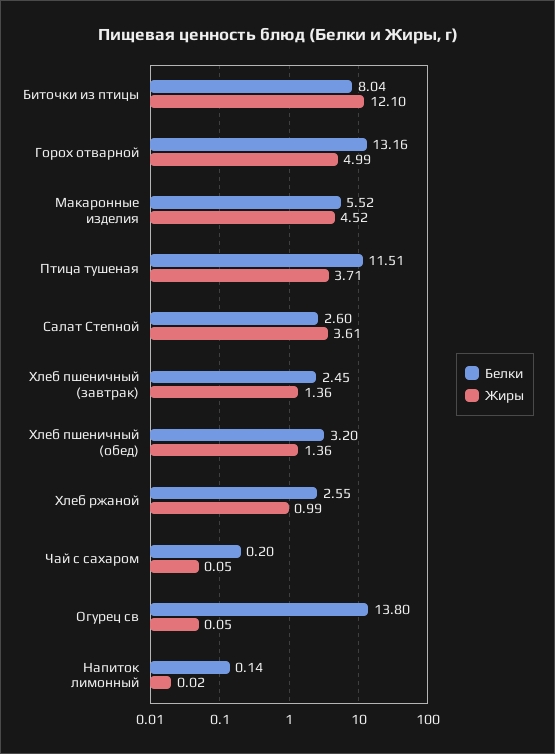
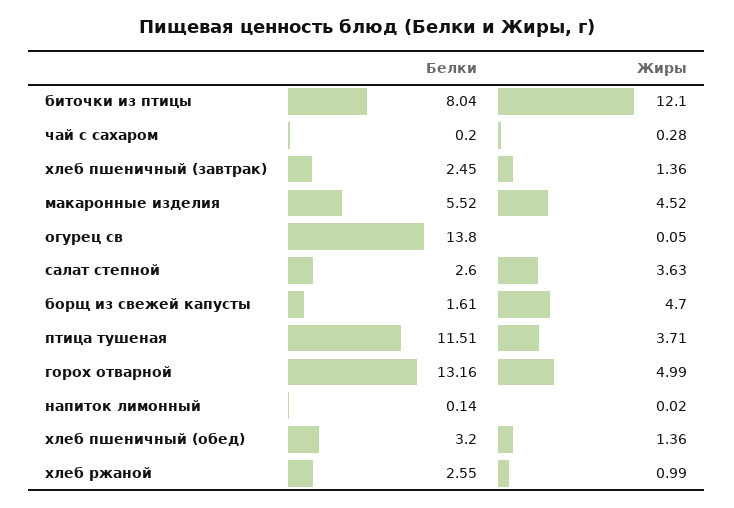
  {
    "Белки": {
      "Биточки из птицы": 8.04,
      "Горох отварной": 13.16,
      "Макаронные изделия": 5.52,
      "Птица тушеная": 11.51,
      "Салат Степной": 2.6,
      "Хлеб пшеничный (завтрак)": 2.45,
      "Хлеб пшеничный (обед)": 3.2,
      "Хлеб ржаной": 2.55,
      "Чай с сахаром": 0.2,
      "Огурец св": 13.8,
-     "Напиток лимонный": 0.14
+     "Напиток лимонный": 0.14,
+     "борщ из свежей капусты": 1.61
    },
    "Жиры": {
      "Биточки из птицы": 12.1,
      "Горох отварной": 4.99,
      "Макаронные изделия": 4.52,
      "Птица тушеная": 3.71,
-     "Салат Степной": 3.61,
+     "Салат Степной": 3.63,
      "Хлеб пшеничный (завтрак)": 1.36,
      "Хлеб пшеничный (обед)": 1.36,
      "Хлеб ржаной": 0.99,
-     "Чай с сахаром": 0.05,
+     "Чай с сахаром": 0.28,
      "Огурец св": 0.05,
-     "Напиток лимонный": 0.02
+     "Напиток лимонный": 0.02,
+     "борщ из свежей капусты": 4.7
    }
  }

